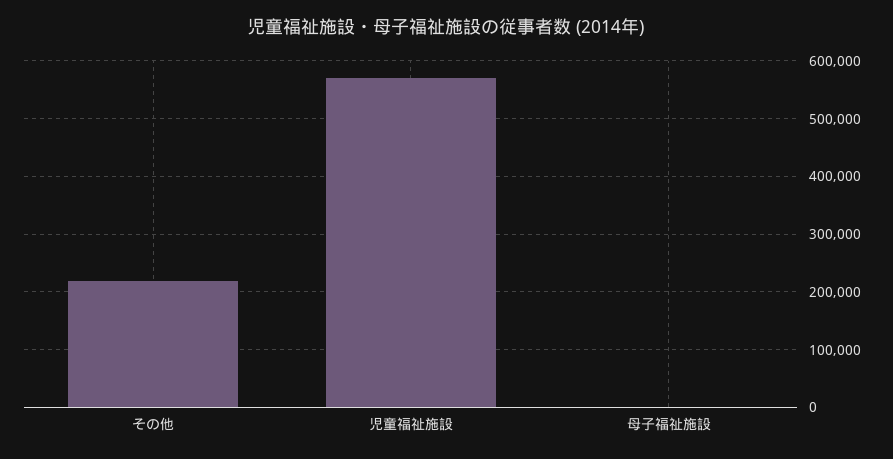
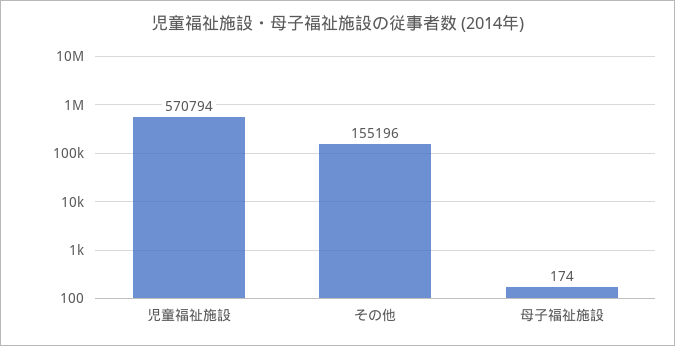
  {
-   "その他": 220000,
+   "その他": 155196,
    "児童福祉施設": 570794,
    "母子福祉施設": 174
  }

